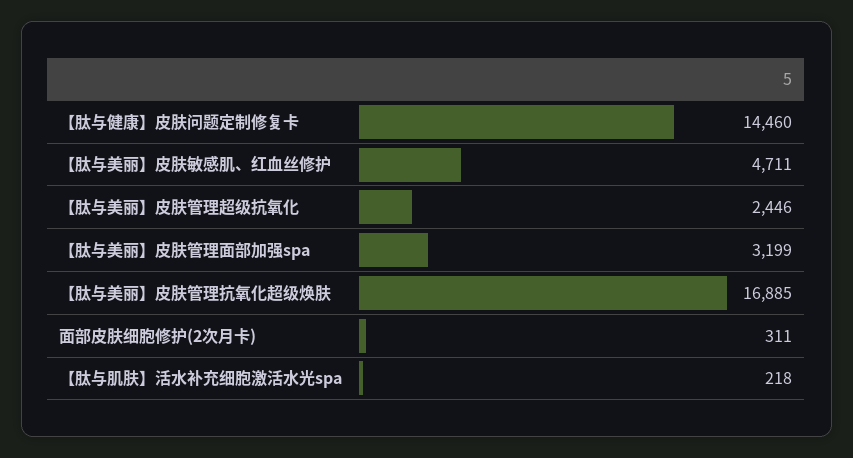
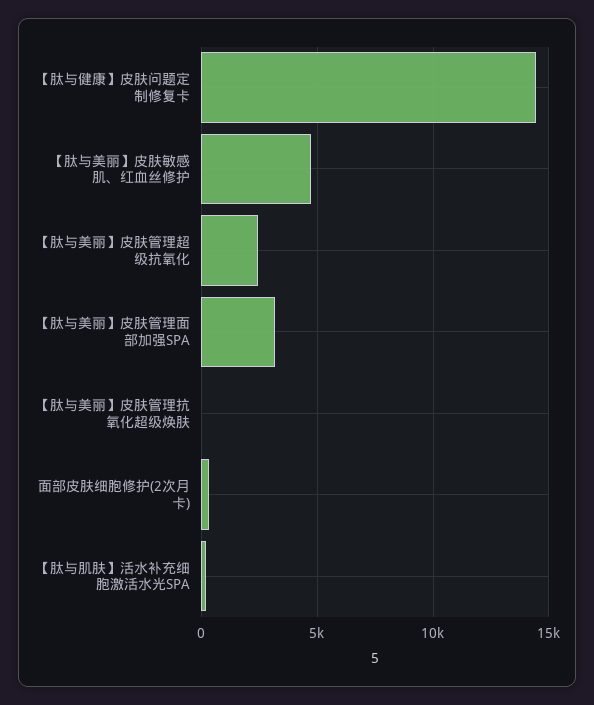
  {
    "【肽与健康】皮肤问题定制修复卡": 14460,
    "【肽与美丽】皮肤敏感肌、红血丝修护": 4711,
    "【肽与美丽】皮肤管理超级抗氧化": 2446,
    "【肽与美丽】皮肤管理面部加强spa": 3199,
-   "【肽与美丽】皮肤管理抗氧化超级焕肤": 16885,
+   "【肽与美丽】皮肤管理抗氧化超级焕肤": 0,
    "面部皮肤细胞修护(2次月卡)": 311,
    "【肽与肌肤】活水补充细胞激活水光spa": 218
  }

